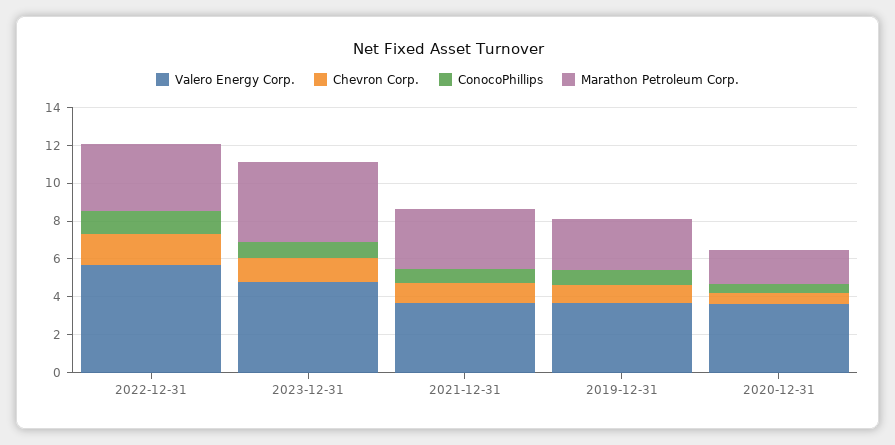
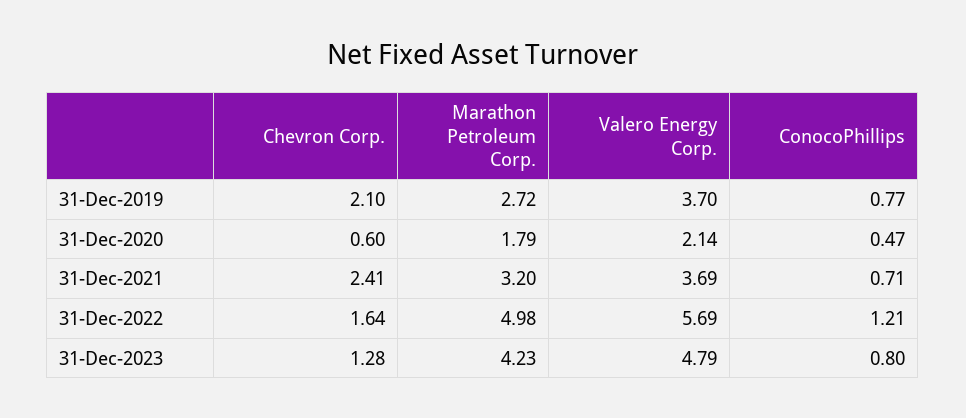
  {
    "Valero Energy Corp.": {
      "2022-12-31": 5.69,
      "2023-12-31": 4.79,
      "2021-12-31": 3.69,
      "2019-12-31": 3.7,
-     "2020-12-31": 3.5
+     "2020-12-31": 2.14
    },
    "Chevron Corp.": {
      "2022-12-31": 1.64,
      "2023-12-31": 1.28,
-     "2021-12-31": 1,
+     "2021-12-31": 2.41,
-     "2019-12-31": 1,
+     "2019-12-31": 2.1,
      "2020-12-31": 0.6
    },
    "ConocoPhillips": {
      "2022-12-31": 1.21,
      "2023-12-31": 0.8,
      "2021-12-31": 0.71,
      "2019-12-31": 0.77,
      "2020-12-31": 0.47
    },
    "Marathon Petroleum Corp.": {
-     "2022-12-31": 3.5,
+     "2022-12-31": 4.98,
      "2023-12-31": 4.23,
      "2021-12-31": 3.2,
      "2019-12-31": 2.72,
      "2020-12-31": 1.79
    }
  }

